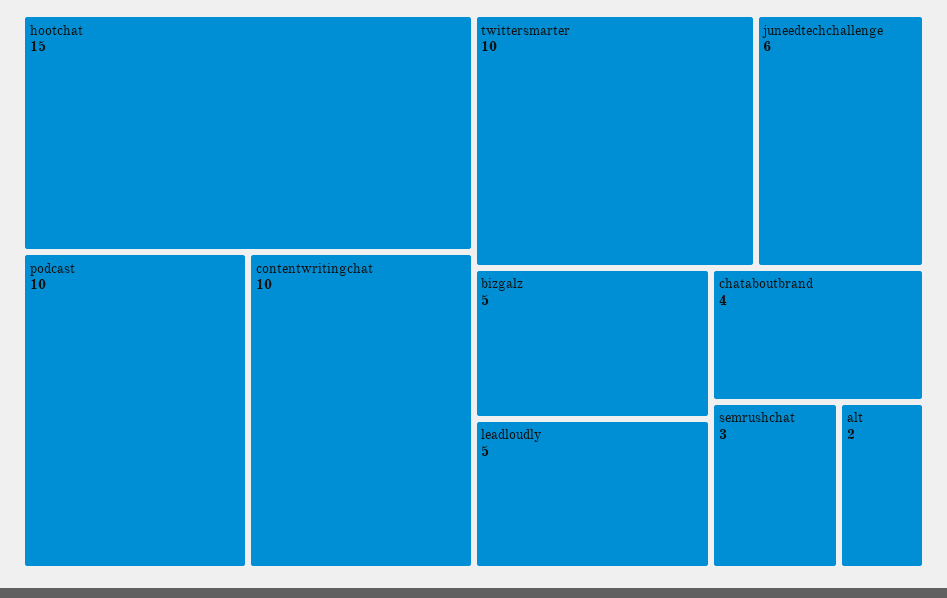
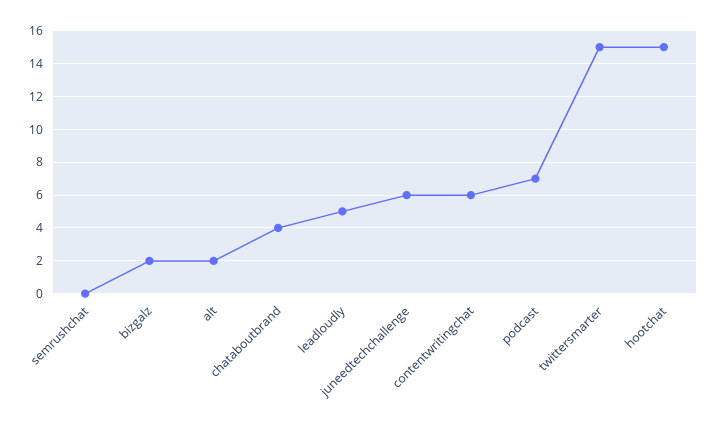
  {
    "hootchat": 15,
-   "podcast": 10,
+   "podcast": 7,
-   "contentwritingchat": 10,
+   "contentwritingchat": 6,
-   "twittersmarter": 10,
+   "twittersmarter": 15,
    "juneedtechchallenge": 6,
-   "bizgalz": 5,
+   "bizgalz": 2,
    "leadloudly": 5,
    "chataboutbrand": 4,
-   "semrushchat": 3,
+   "semrushchat": 0,
    "alt": 2
  }

